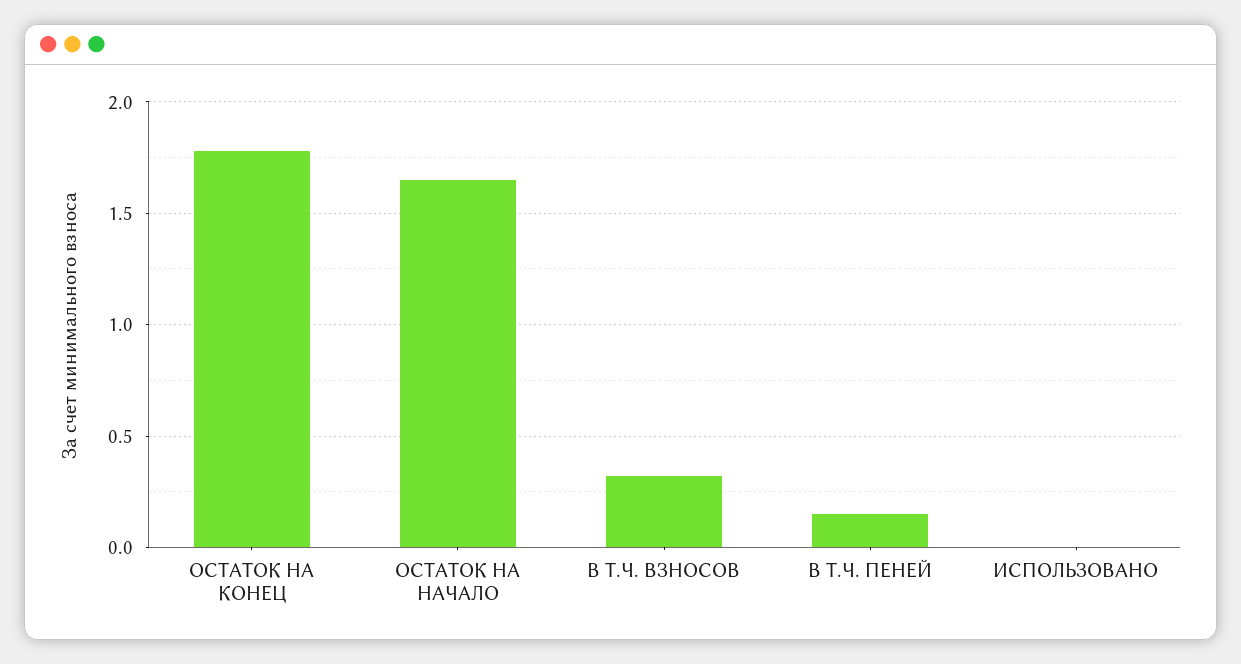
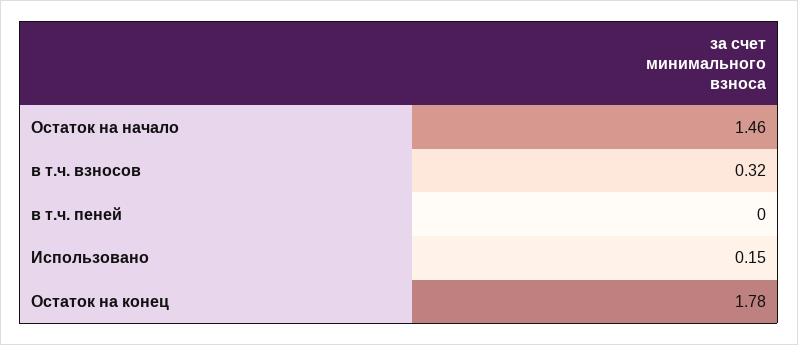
  {
    "ОСТАТОК НА КОНЕЦ": 1.78,
-   "ОСТАТОК НА НАЧАЛО": 1.65,
+   "ОСТАТОК НА НАЧАЛО": 1.46,
    "В Т.Ч. ВЗНОСОВ": 0.32,
-   "В Т.Ч. ПЕНЕЙ": 0.15,
+   "В Т.Ч. ПЕНЕЙ": 0,
-   "ИСПОЛЬЗОВАНО": 0
+   "ИСПОЛЬЗОВАНО": 0.15
  }

